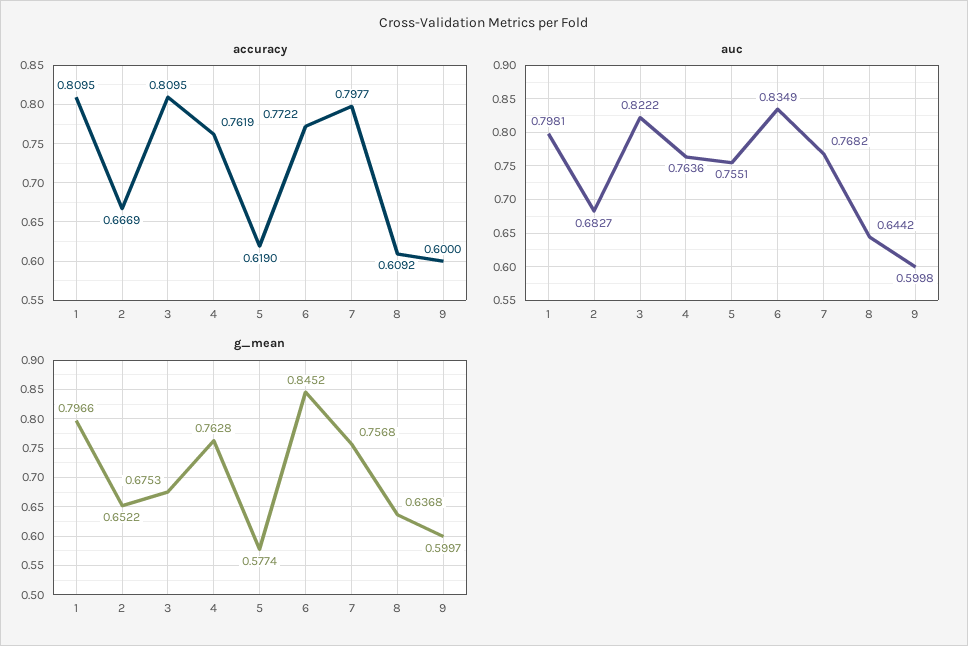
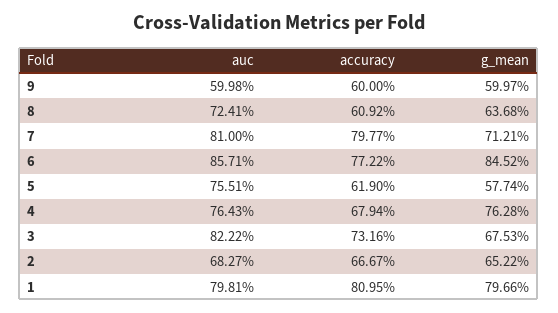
  {
    "accuracy": {
      "1": 0.8095,
-     "2": 0.6669,
+     "2": 0.6667,
-     "3": 0.8095,
+     "3": 0.7316,
-     "4": 0.7619,
+     "4": 0.6794,
      "5": 0.619,
      "6": 0.7722,
      "7": 0.7977,
      "8": 0.6092,
      "9": 0.6
    },
    "auc": {
      "1": 0.7981,
      "2": 0.6827,
      "3": 0.8222,
-     "4": 0.7636,
+     "4": 0.7643,
      "5": 0.7551,
-     "6": 0.8349,
+     "6": 0.8571,
-     "7": 0.7682,
+     "7": 0.81,
-     "8": 0.6442,
+     "8": 0.7241,
      "9": 0.5998
    },
    "g_mean": {
      "1": 0.7966,
      "2": 0.6522,
      "3": 0.6753,
      "4": 0.7628,
      "5": 0.5774,
      "6": 0.8452,
-     "7": 0.7568,
+     "7": 0.7121,
      "8": 0.6368,
      "9": 0.5997
    }
  }

